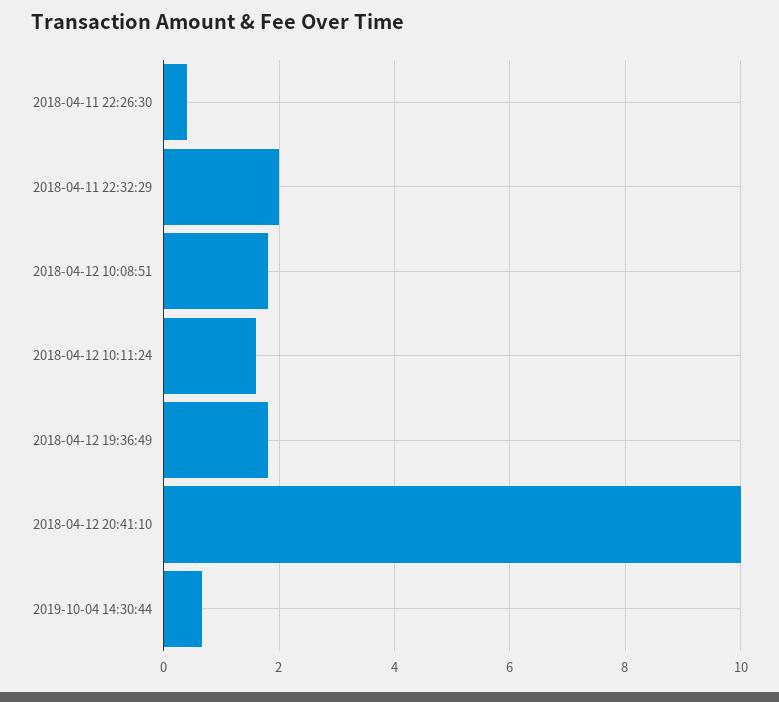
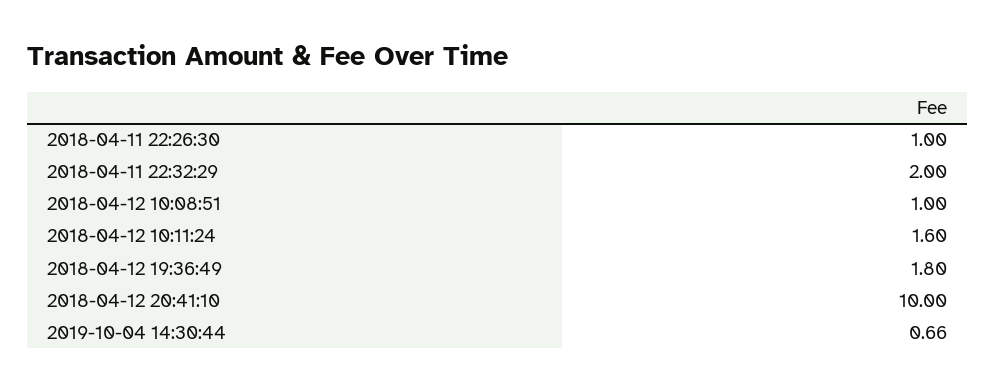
  {
-   "2018-04-11 22:26:30": 0.4,
+   "2018-04-11 22:26:30": 1,
    "2018-04-11 22:32:29": 2,
-   "2018-04-12 10:08:51": 1.8,
+   "2018-04-12 10:08:51": 1,
    "2018-04-12 10:11:24": 1.6,
    "2018-04-12 19:36:49": 1.8,
    "2018-04-12 20:41:10": 10,
    "2019-10-04 14:30:44": 0.66
  }

